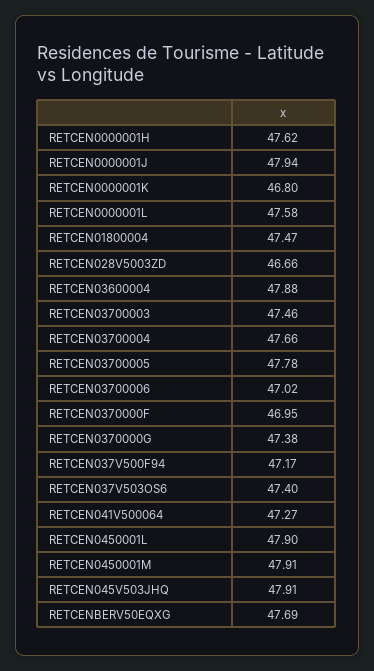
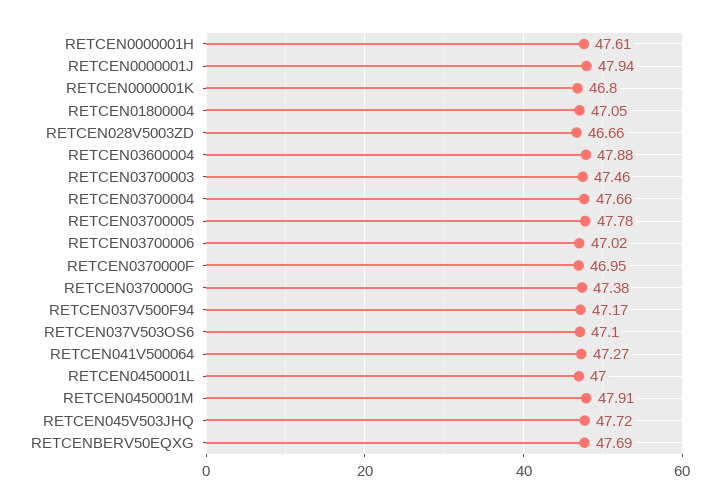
  {
-   "RETCEN0000001H": 47.62,
+   "RETCEN0000001H": 47.61,
    "RETCEN0000001J": 47.94,
    "RETCEN0000001K": 46.8,
-   "RETCEN0000001L": 47.58,
-   "RETCEN01800004": 47.47,
+   "RETCEN01800004": 47.05,
    "RETCEN028V5003ZD": 46.66,
    "RETCEN03600004": 47.88,
    "RETCEN03700003": 47.46,
    "RETCEN03700004": 47.66,
    "RETCEN03700005": 47.78,
    "RETCEN03700006": 47.02,
    "RETCEN0370000F": 46.95,
    "RETCEN0370000G": 47.38,
    "RETCEN037V500F94": 47.17,
-   "RETCEN037V503OS6": 47.4,
+   "RETCEN037V503OS6": 47.1,
    "RETCEN041V500064": 47.27,
-   "RETCEN0450001L": 47.9,
+   "RETCEN0450001L": 47,
    "RETCEN0450001M": 47.91,
-   "RETCEN045V503JHQ": 47.91,
+   "RETCEN045V503JHQ": 47.72,
    "RETCENBERV50EQXG": 47.69
  }

